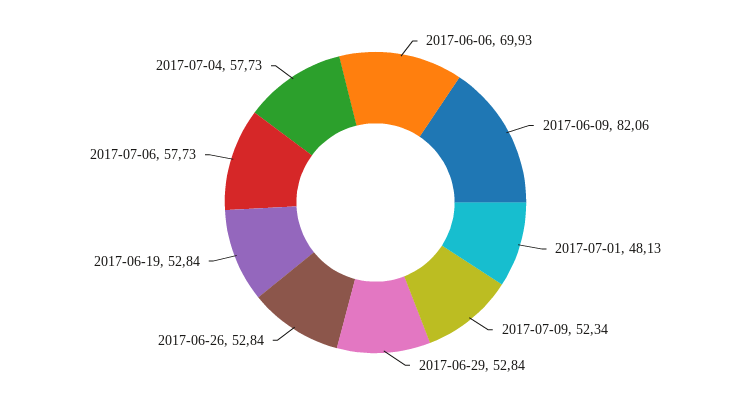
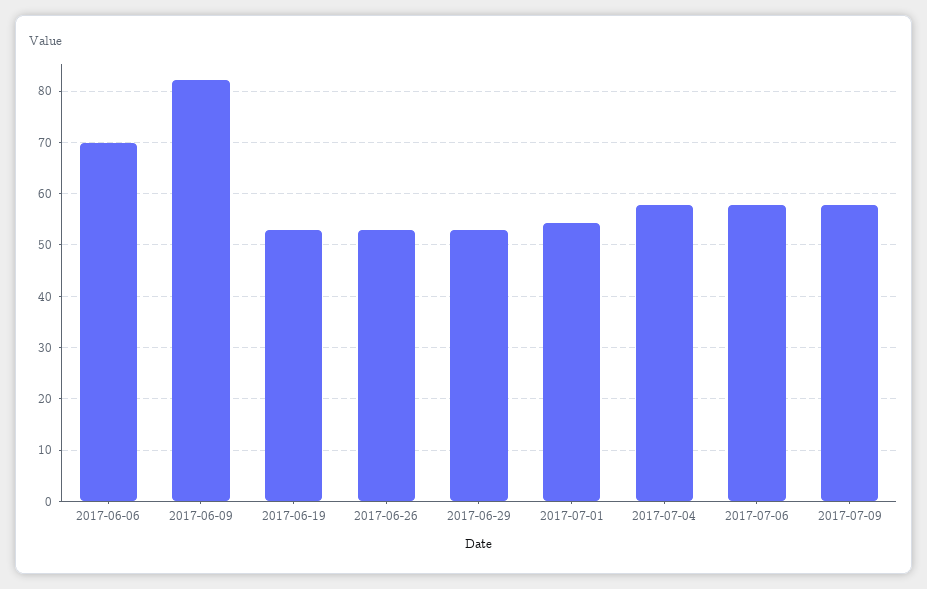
  {
    "2017-06-06": 69.93,
    "2017-06-09": 82.06,
-   "2017-07-01": 48.13,
+   "2017-07-01": 54,
-   "2017-07-09": 52.34,
+   "2017-07-09": 58,
    "2017-06-29": 52.84,
    "2017-06-26": 52.84,
    "2017-06-19": 52.84,
    "2017-07-06": 57.73,
    "2017-07-04": 57.73
  }

